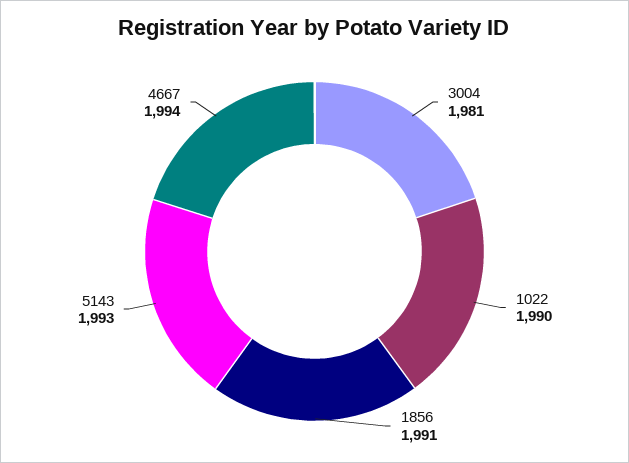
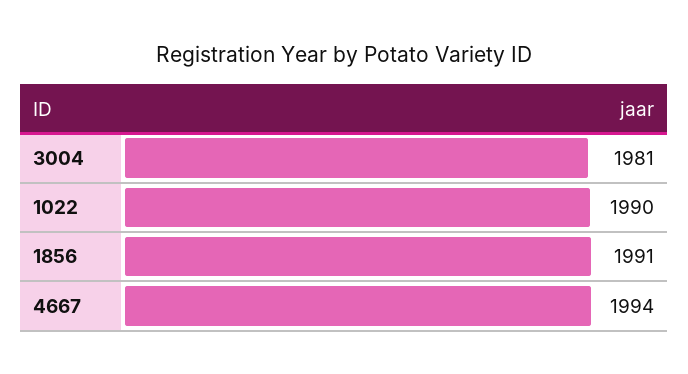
  {
    "3004": 1981,
    "1022": 1990,
    "1856": 1991,
-   "5143": 1993,
    "4667": 1994
  }

